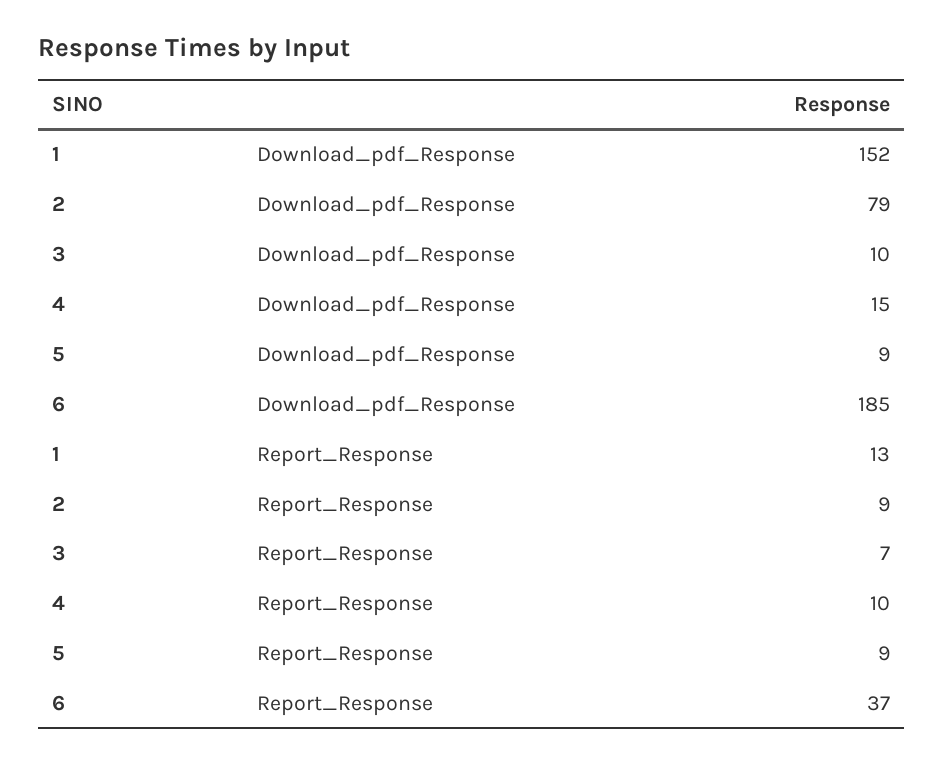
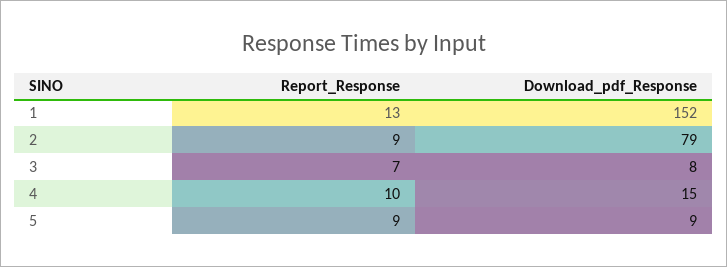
  {
    "1": {
      "Download_pdf_Response": 152,
      "Report_Response": 13
    },
    "2": {
      "Download_pdf_Response": 79,
      "Report_Response": 9
    },
    "3": {
-     "Download_pdf_Response": 10,
+     "Download_pdf_Response": 8,
      "Report_Response": 7
    },
    "4": {
      "Download_pdf_Response": 15,
      "Report_Response": 10
    },
    "5": {
      "Download_pdf_Response": 9,
      "Report_Response": 9
-   },
+   }
-   "6": {
-     "Download_pdf_Response": 185,
-     "Report_Response": 37
-   }
  }

